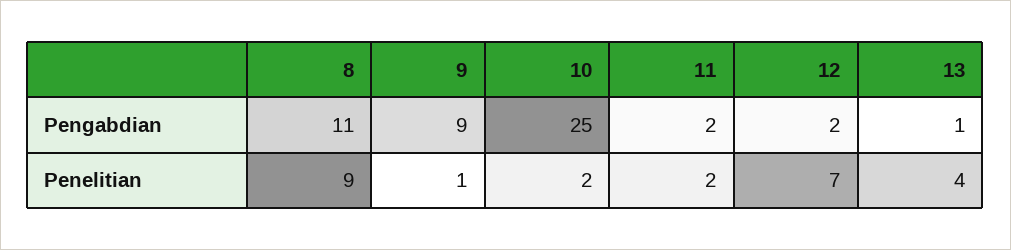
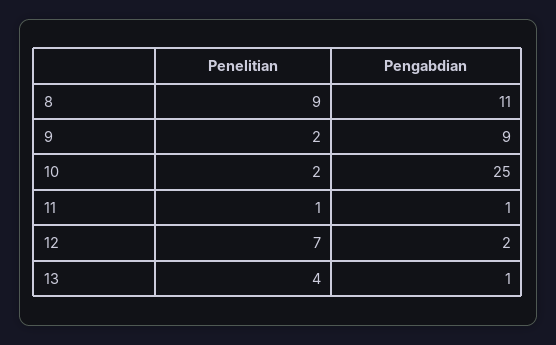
  {
    "8": {
      "Pengabdian": 11,
      "Penelitian": 9
    },
    "9": {
      "Pengabdian": 9,
-     "Penelitian": 1
+     "Penelitian": 2
    },
    "10": {
      "Pengabdian": 25,
      "Penelitian": 2
    },
    "11": {
-     "Pengabdian": 2,
+     "Pengabdian": 1,
-     "Penelitian": 2
+     "Penelitian": 1
    },
    "12": {
      "Pengabdian": 2,
      "Penelitian": 7
    },
    "13": {
      "Pengabdian": 1,
      "Penelitian": 4
    }
  }

